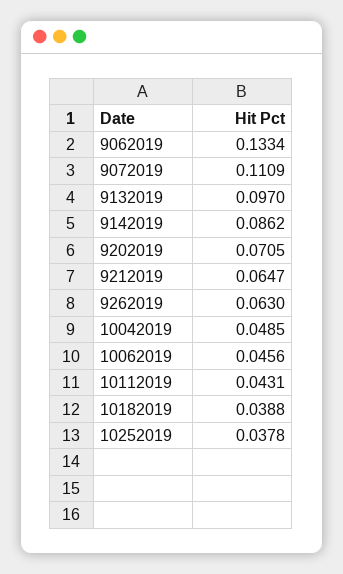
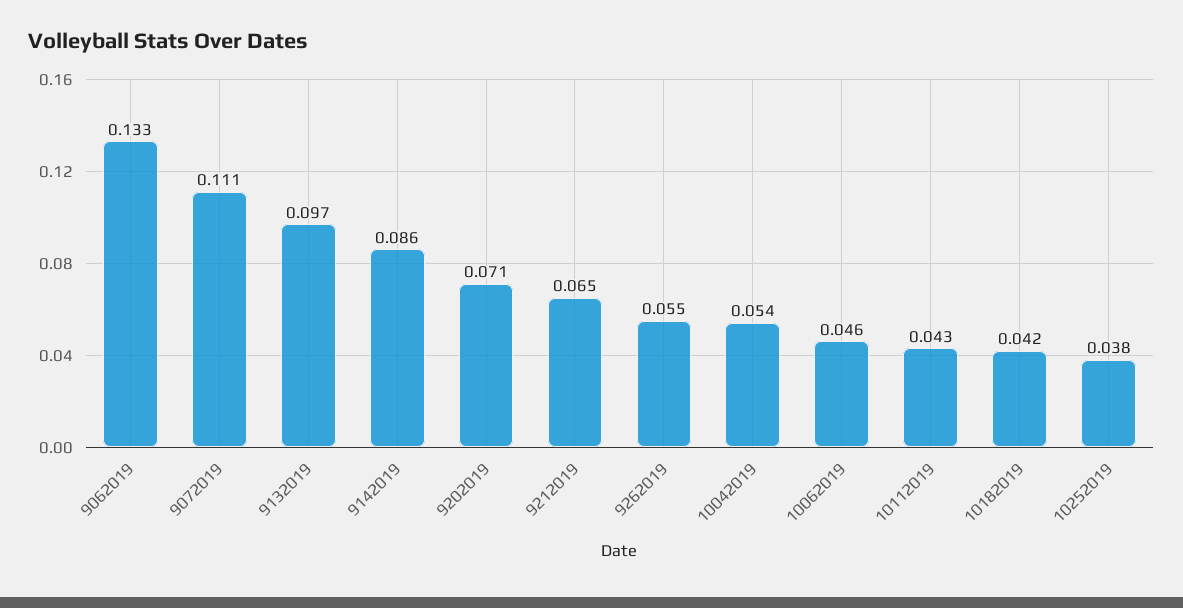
  {
    "9062019": 0.1334,
    "9072019": 0.1109,
    "9132019": 0.097,
    "9142019": 0.0862,
    "9202019": 0.0705,
    "9212019": 0.0647,
-   "9262019": 0.063,
+   "9262019": 0.055,
-   "10042019": 0.0485,
+   "10042019": 0.054,
    "10062019": 0.0456,
    "10112019": 0.0431,
-   "10182019": 0.0388,
+   "10182019": 0.042,
    "10252019": 0.0378
  }

